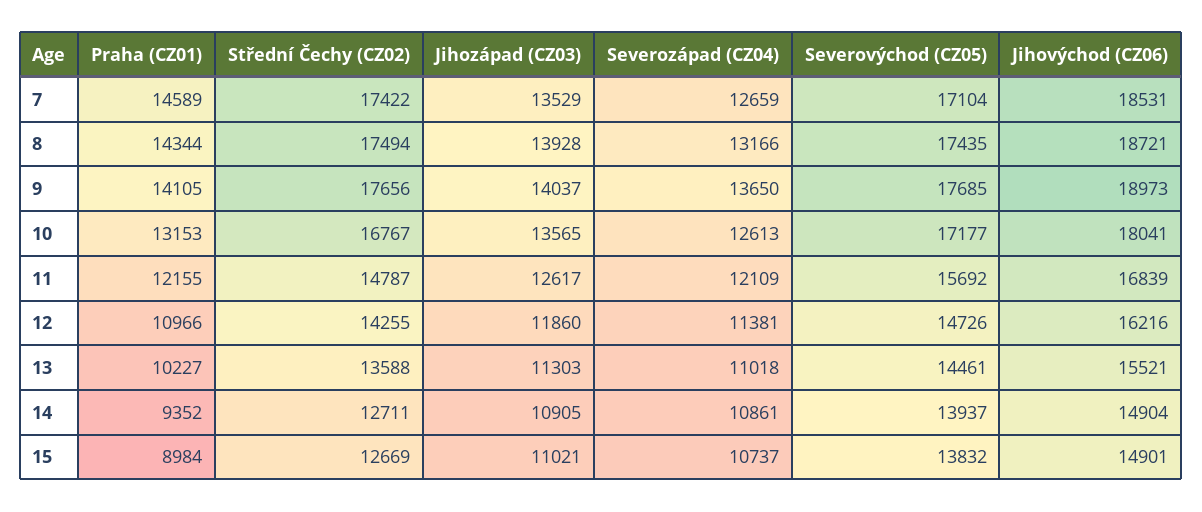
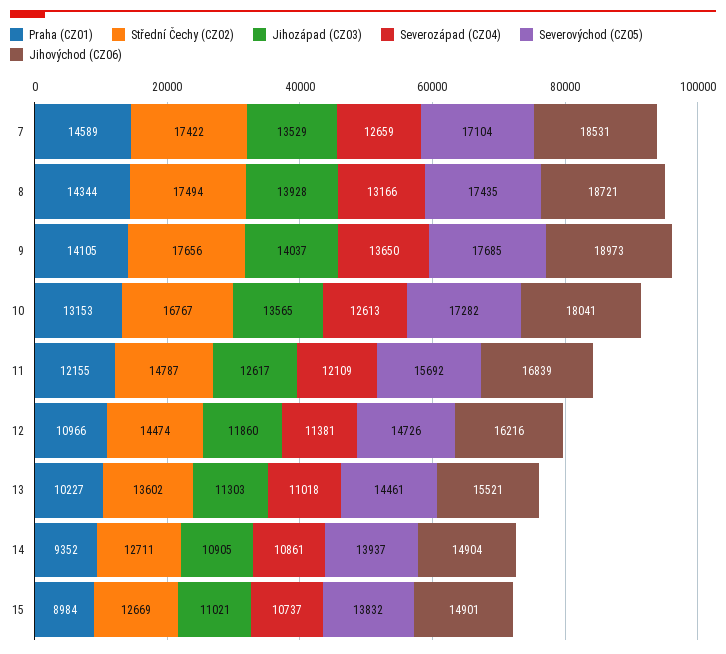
  {
    "Praha (CZ01)": {
      "7": 14589,
      "8": 14344,
      "9": 14105,
      "10": 13153,
      "11": 12155,
      "12": 10966,
      "13": 10227,
      "14": 9352,
      "15": 8984
    },
    "Střední Čechy (CZ02)": {
      "7": 17422,
      "8": 17494,
      "9": 17656,
      "10": 16767,
      "11": 14787,
-     "12": 14255,
+     "12": 14474,
-     "13": 13588,
+     "13": 13602,
      "14": 12711,
      "15": 12669
    },
    "Jihozápad (CZ03)": {
      "7": 13529,
      "8": 13928,
      "9": 14037,
      "10": 13565,
      "11": 12617,
      "12": 11860,
      "13": 11303,
      "14": 10905,
      "15": 11021
    },
    "Severozápad (CZ04)": {
      "7": 12659,
      "8": 13166,
      "9": 13650,
      "10": 12613,
      "11": 12109,
      "12": 11381,
      "13": 11018,
      "14": 10861,
      "15": 10737
    },
    "Severovýchod (CZ05)": {
      "7": 17104,
      "8": 17435,
      "9": 17685,
-     "10": 17177,
+     "10": 17282,
      "11": 15692,
      "12": 14726,
      "13": 14461,
      "14": 13937,
      "15": 13832
    },
    "Jihovýchod (CZ06)": {
      "7": 18531,
      "8": 18721,
      "9": 18973,
      "10": 18041,
      "11": 16839,
      "12": 16216,
      "13": 15521,
      "14": 14904,
      "15": 14901
    }
  }

